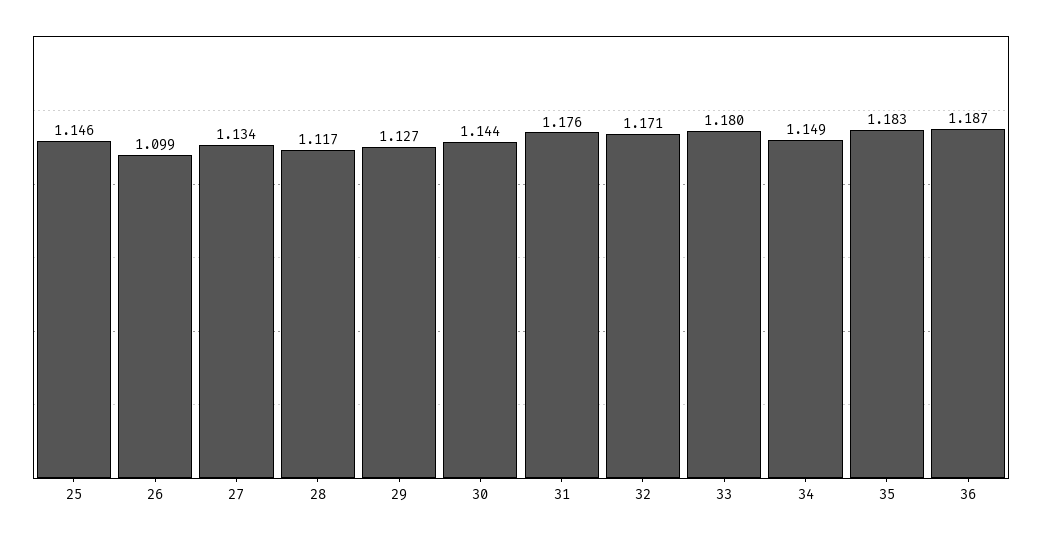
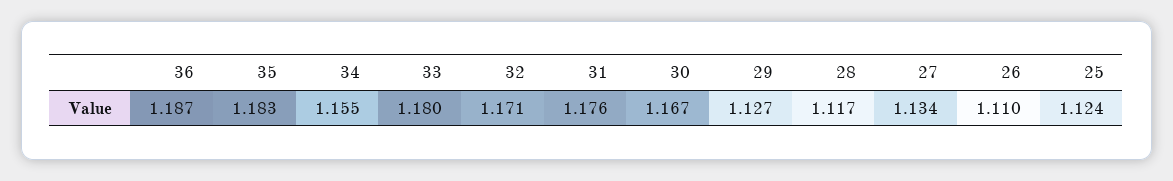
  {
-   "25": 1.146,
+   "25": 1.124,
-   "26": 1.099,
+   "26": 1.11,
    "27": 1.134,
    "28": 1.117,
    "29": 1.127,
-   "30": 1.144,
+   "30": 1.167,
    "31": 1.176,
    "32": 1.171,
    "33": 1.18,
-   "34": 1.149,
+   "34": 1.155,
    "35": 1.183,
    "36": 1.187
  }

